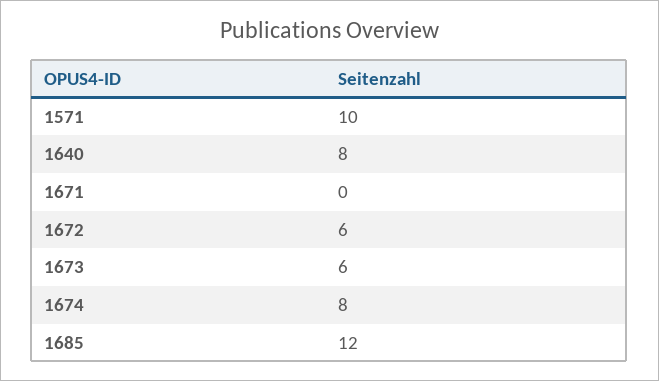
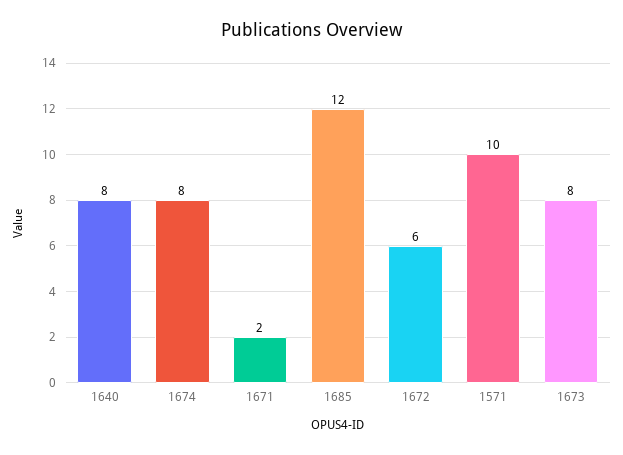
  {
    "1571": 10,
    "1640": 8,
-   "1671": 0,
+   "1671": 2,
    "1672": 6,
-   "1673": 6,
+   "1673": 8,
    "1674": 8,
    "1685": 12
  }

